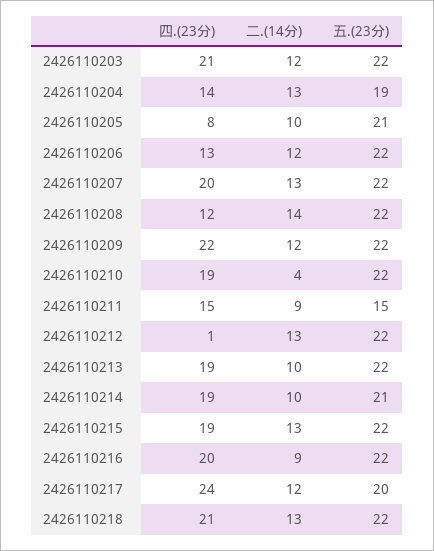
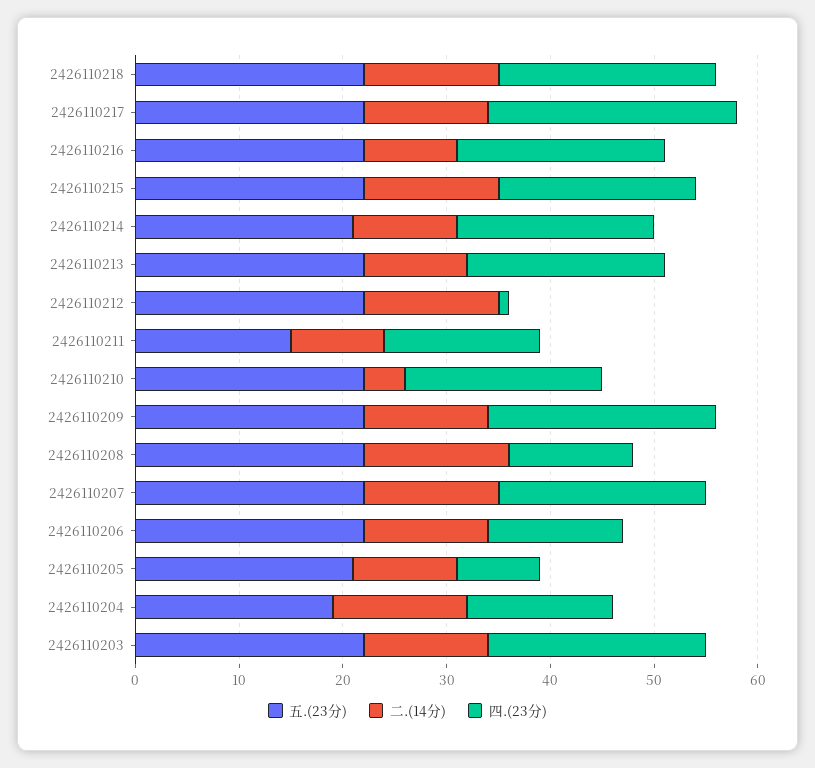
  {
    "四.(23分)": {
      "2426110203": 21,
      "2426110204": 14,
      "2426110205": 8,
      "2426110206": 13,
      "2426110207": 20,
      "2426110208": 12,
      "2426110209": 22,
      "2426110210": 19,
      "2426110211": 15,
      "2426110212": 1,
      "2426110213": 19,
      "2426110214": 19,
      "2426110215": 19,
      "2426110216": 20,
      "2426110217": 24,
      "2426110218": 21
    },
    "二.(14分)": {
      "2426110203": 12,
      "2426110204": 13,
      "2426110205": 10,
      "2426110206": 12,
      "2426110207": 13,
      "2426110208": 14,
      "2426110209": 12,
      "2426110210": 4,
      "2426110211": 9,
      "2426110212": 13,
      "2426110213": 10,
      "2426110214": 10,
      "2426110215": 13,
      "2426110216": 9,
      "2426110217": 12,
      "2426110218": 13
    },
    "五.(23分)": {
      "2426110203": 22,
      "2426110204": 19,
      "2426110205": 21,
      "2426110206": 22,
      "2426110207": 22,
      "2426110208": 22,
      "2426110209": 22,
      "2426110210": 22,
      "2426110211": 15,
      "2426110212": 22,
      "2426110213": 22,
      "2426110214": 21,
      "2426110215": 22,
      "2426110216": 22,
-     "2426110217": 20,
+     "2426110217": 22,
      "2426110218": 22
    }
  }

